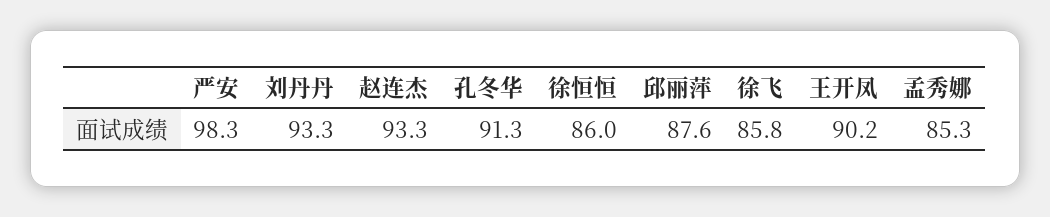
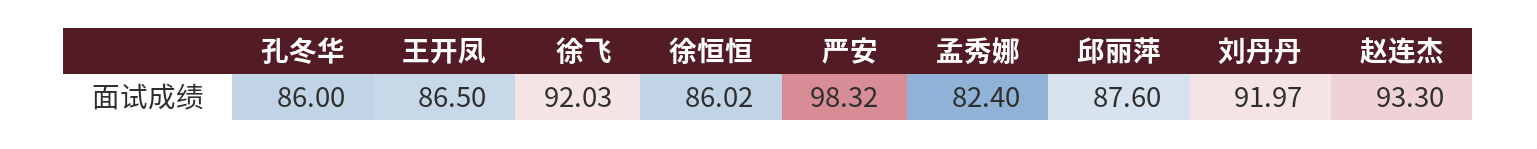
  {
    "严安": 98.32,
-   "刘丹丹": 93.3,
+   "刘丹丹": 91.97,
    "赵连杰": 93.3,
-   "孔冬华": 91.3,
+   "孔冬华": 86,
    "徐恒恒": 86.02,
    "邱丽萍": 87.6,
-   "徐飞": 85.8,
+   "徐飞": 92.03,
-   "王开凤": 90.2,
+   "王开凤": 86.5,
-   "孟秀娜": 85.3
+   "孟秀娜": 82.4
  }

